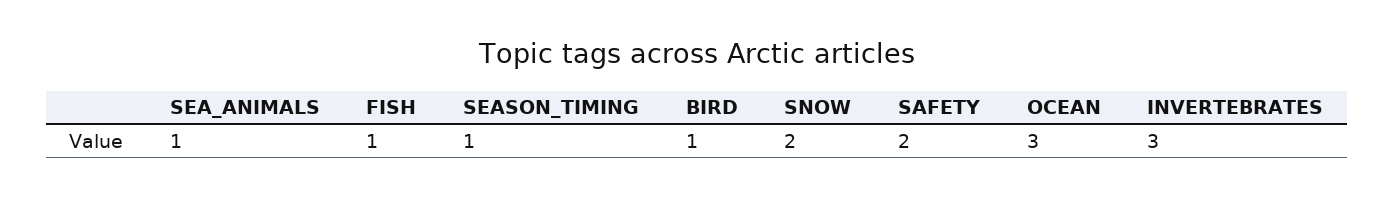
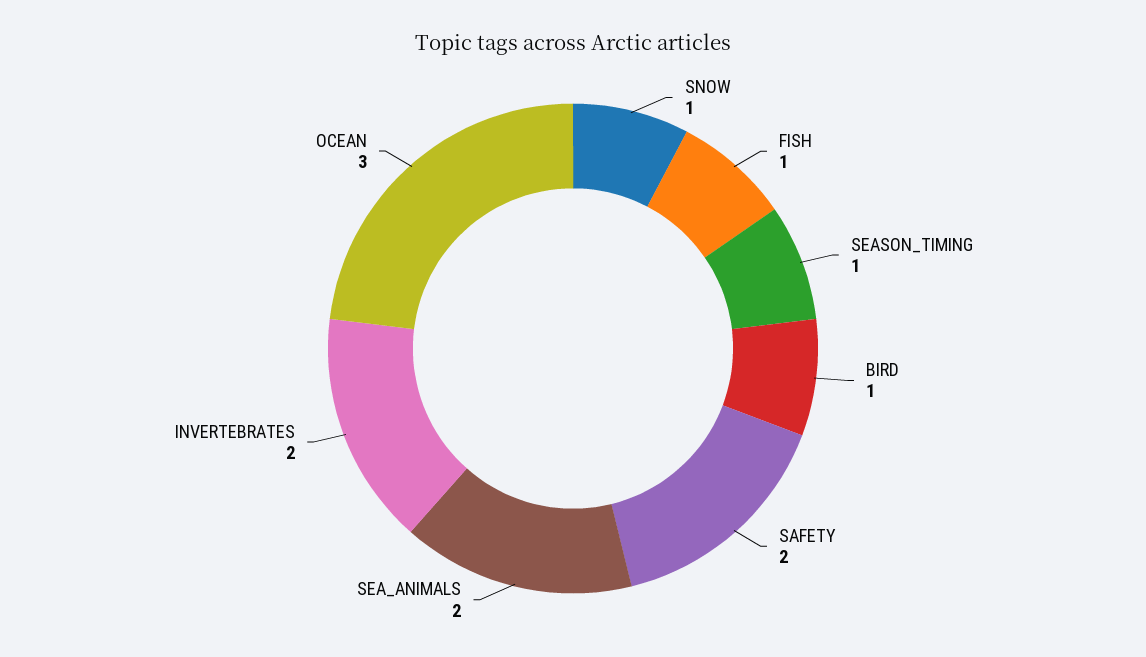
  {
-   "SEA_ANIMALS": 1,
+   "SEA_ANIMALS": 2,
    "FISH": 1,
    "SEASON_TIMING": 1,
    "BIRD": 1,
-   "SNOW": 2,
+   "SNOW": 1,
    "SAFETY": 2,
    "OCEAN": 3,
-   "INVERTEBRATES": 3
+   "INVERTEBRATES": 2
  }

